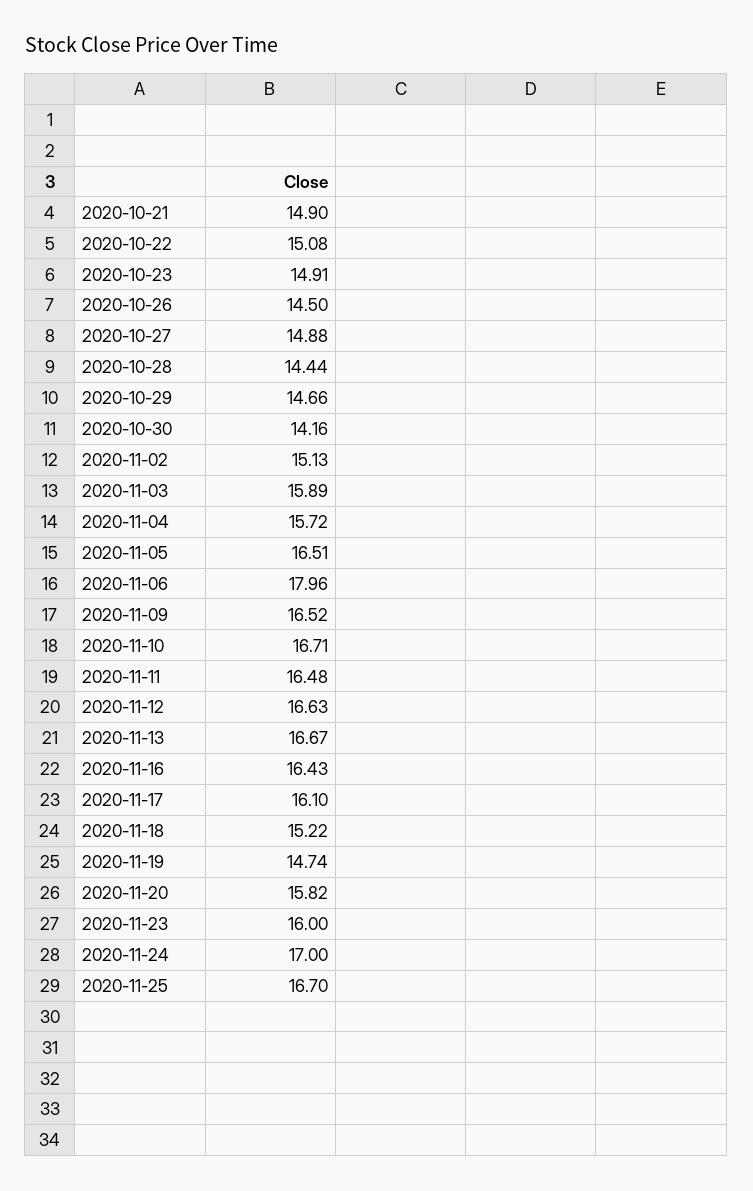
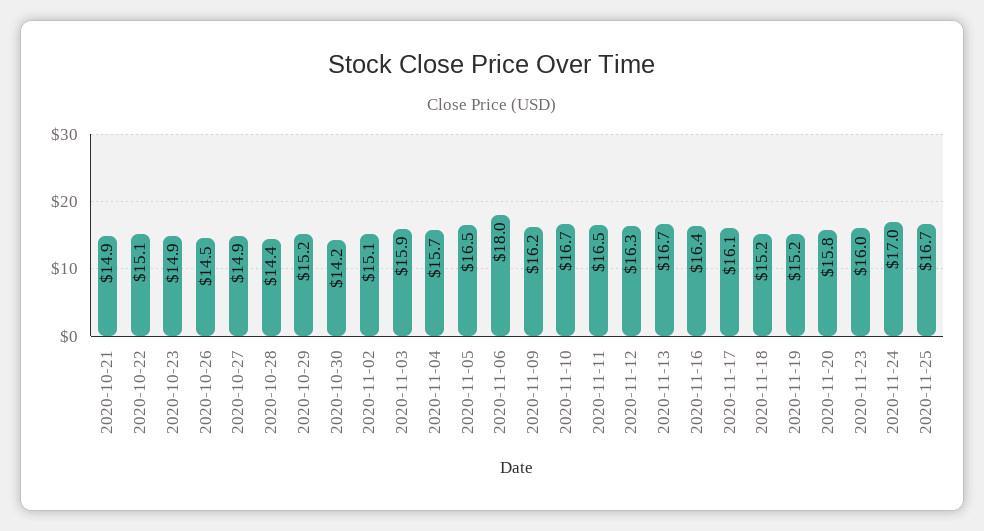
  {
    "2020-10-21": 14.9,
    "2020-10-22": 15.08,
    "2020-10-23": 14.91,
    "2020-10-26": 14.5,
    "2020-10-27": 14.88,
    "2020-10-28": 14.44,
-   "2020-10-29": 14.66,
+   "2020-10-29": 15.2,
    "2020-10-30": 14.16,
    "2020-11-02": 15.13,
    "2020-11-03": 15.89,
    "2020-11-04": 15.72,
    "2020-11-05": 16.51,
    "2020-11-06": 17.96,
-   "2020-11-09": 16.52,
+   "2020-11-09": 16.2,
    "2020-11-10": 16.71,
    "2020-11-11": 16.48,
-   "2020-11-12": 16.63,
+   "2020-11-12": 16.3,
    "2020-11-13": 16.67,
    "2020-11-16": 16.43,
    "2020-11-17": 16.1,
    "2020-11-18": 15.22,
-   "2020-11-19": 14.74,
+   "2020-11-19": 15.2,
    "2020-11-20": 15.82,
    "2020-11-23": 16,
    "2020-11-24": 17,
    "2020-11-25": 16.7
  }

